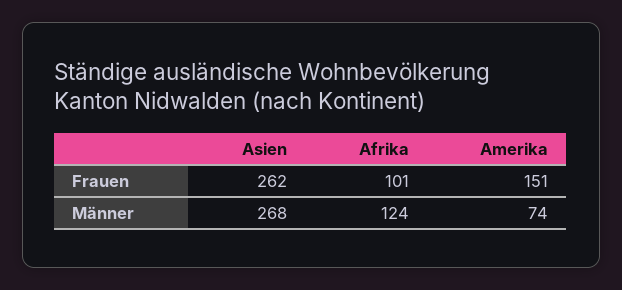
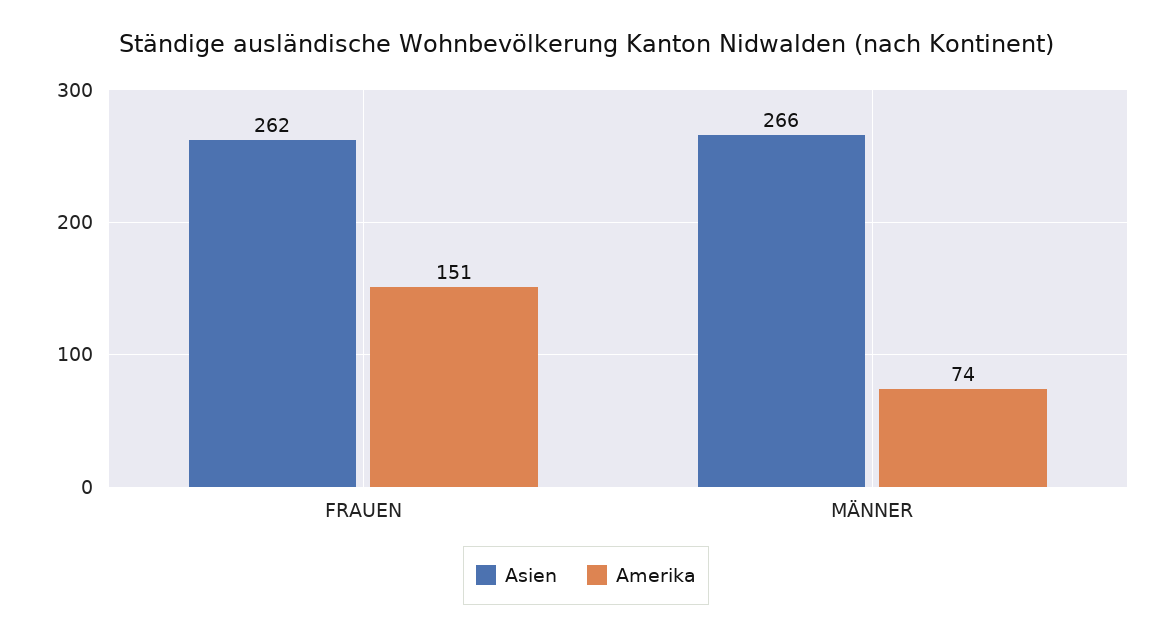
  {
    "Asien": {
      "Frauen": 262,
-     "Männer": 268
+     "Männer": 266
    },
-   "Afrika": {
-     "Frauen": 101,
-     "Männer": 124
-   },
    "Amerika": {
      "Frauen": 151,
      "Männer": 74
    }
  }

